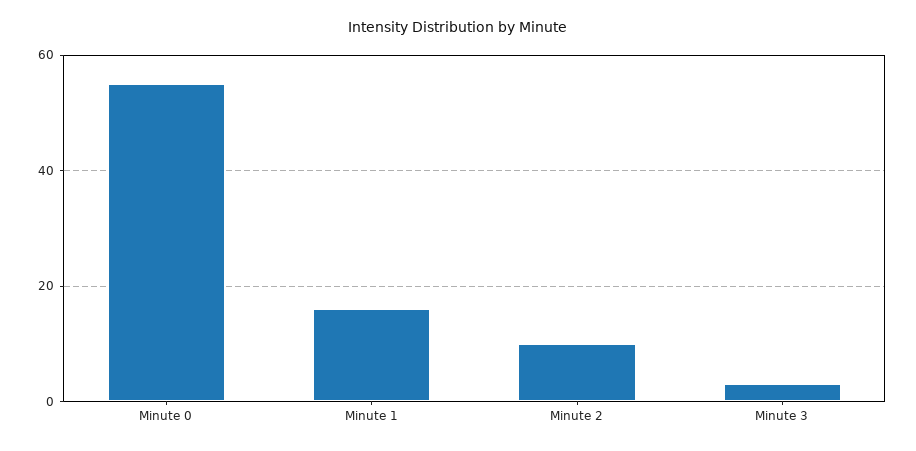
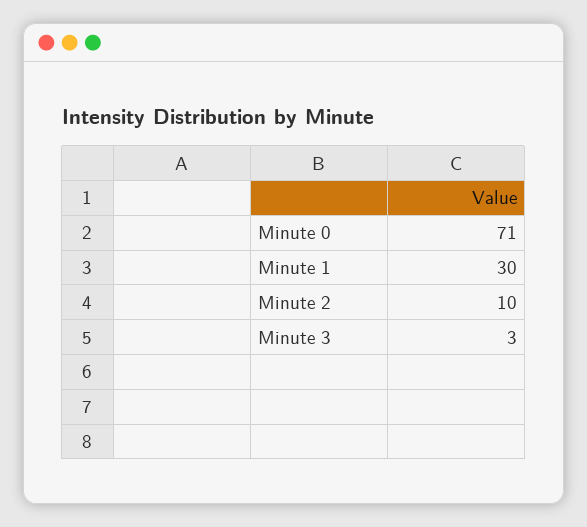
  {
-   "Minute 0": 55,
+   "Minute 0": 71,
-   "Minute 1": 15,
+   "Minute 1": 30,
    "Minute 2": 10,
    "Minute 3": 3
  }

